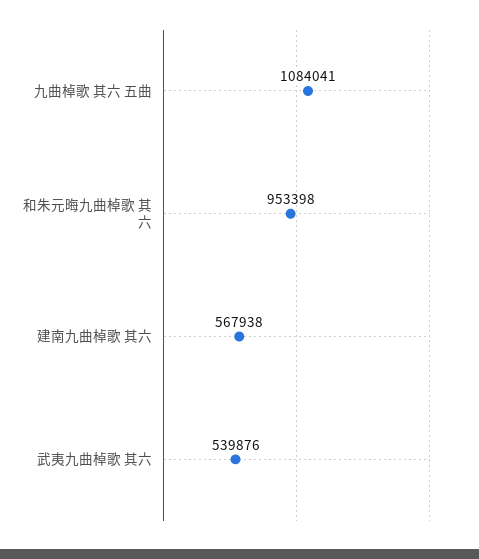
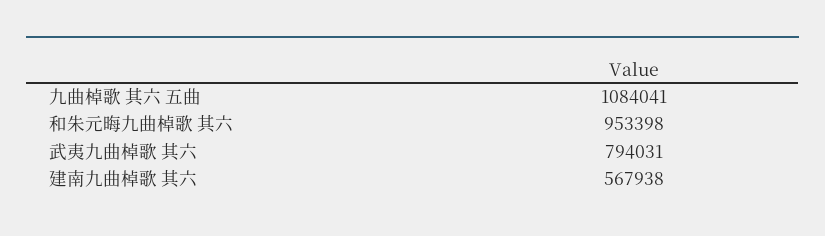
  {
    "九曲棹歌 其六 五曲": 1084041,
    "和朱元晦九曲棹歌 其六": 953398,
    "建南九曲棹歌 其六": 567938,
-   "武夷九曲棹歌 其六": 539876
+   "武夷九曲棹歌 其六": 794031
  }

